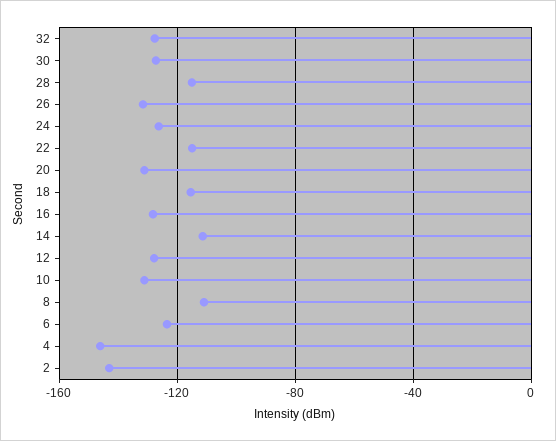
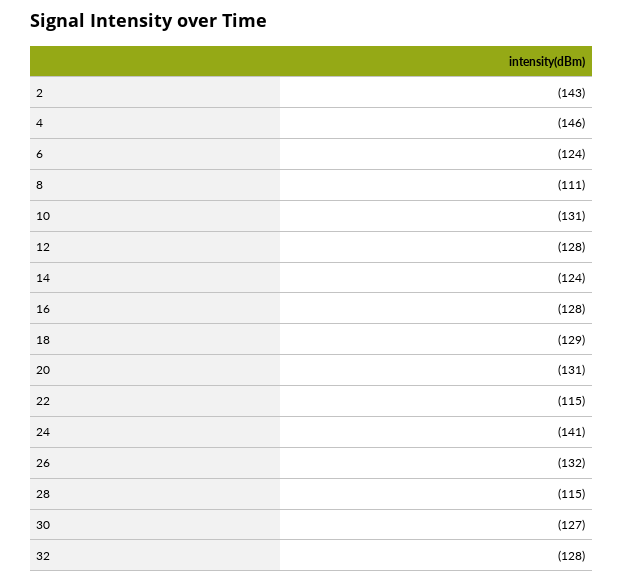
  {
    "32": -128,
    "30": -127,
    "28": -115,
    "26": -132,
-   "24": -125,
+   "24": -141,
    "22": -115,
    "20": -131,
-   "18": -115,
+   "18": -129,
    "16": -128,
-   "14": -110,
+   "14": -124,
    "12": -128,
    "10": -131,
    "8": -111,
    "6": -124,
    "4": -146,
    "2": -143
  }

